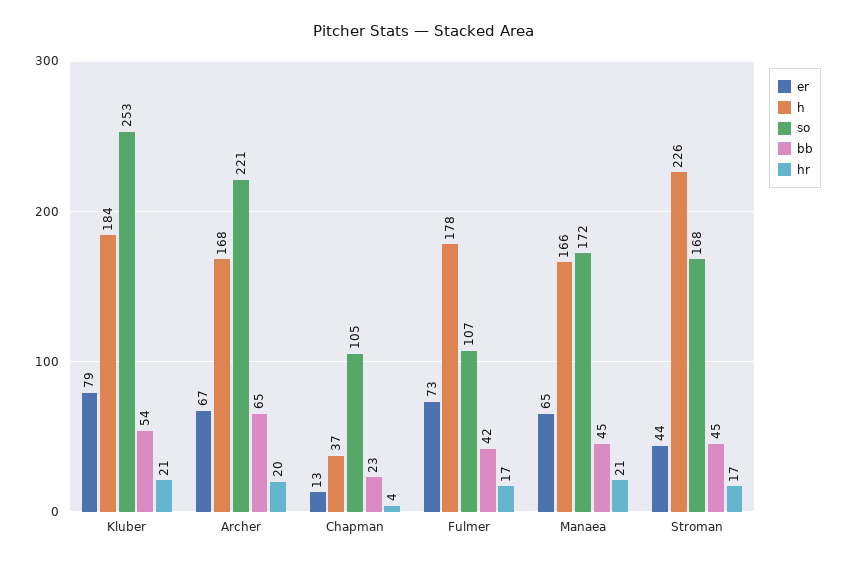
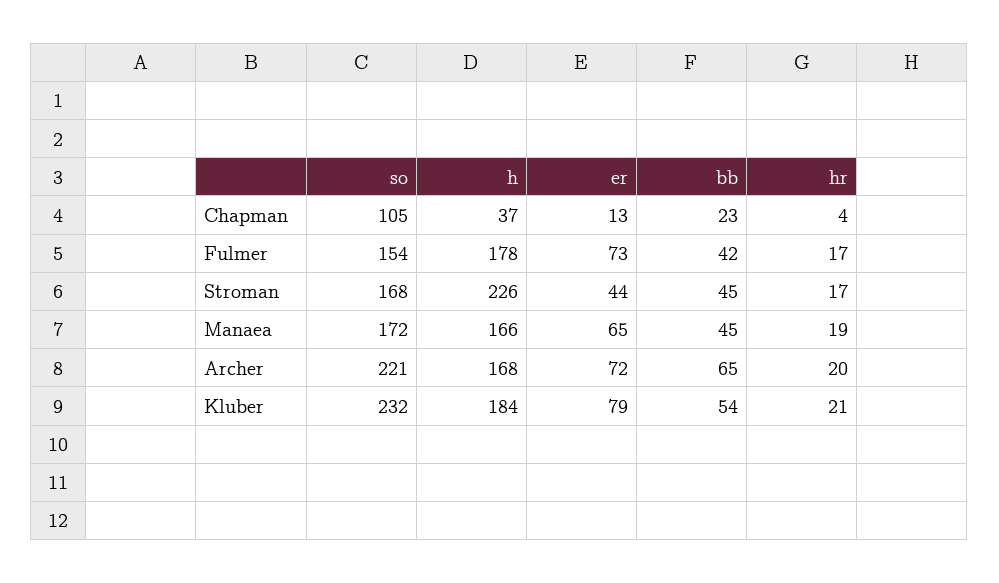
  {
    "er": {
      "Kluber": 79,
-     "Archer": 67,
+     "Archer": 72,
      "Chapman": 13,
      "Fulmer": 73,
      "Manaea": 65,
      "Stroman": 44
    },
    "h": {
      "Kluber": 184,
      "Archer": 168,
      "Chapman": 37,
      "Fulmer": 178,
      "Manaea": 166,
      "Stroman": 226
    },
    "so": {
-     "Kluber": 253,
+     "Kluber": 232,
      "Archer": 221,
      "Chapman": 105,
-     "Fulmer": 107,
+     "Fulmer": 154,
      "Manaea": 172,
      "Stroman": 168
    },
    "bb": {
      "Kluber": 54,
      "Archer": 65,
      "Chapman": 23,
      "Fulmer": 42,
      "Manaea": 45,
      "Stroman": 45
    },
    "hr": {
      "Kluber": 21,
      "Archer": 20,
      "Chapman": 4,
      "Fulmer": 17,
-     "Manaea": 21,
+     "Manaea": 19,
      "Stroman": 17
    }
  }

